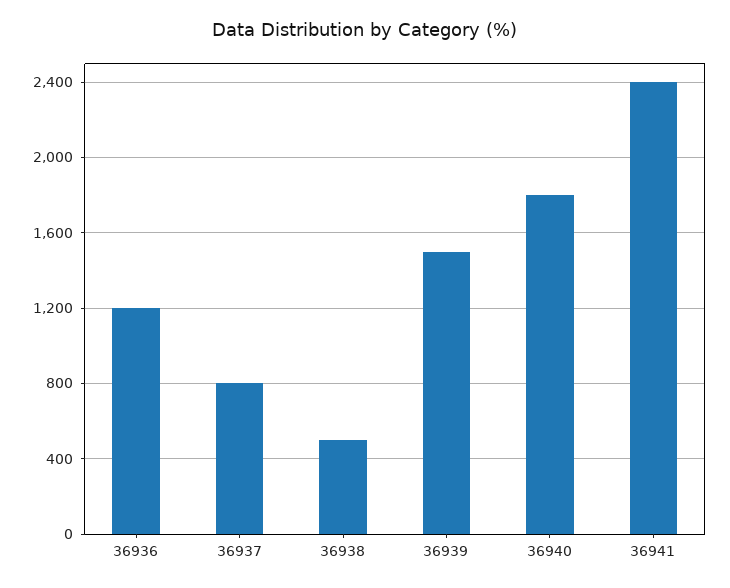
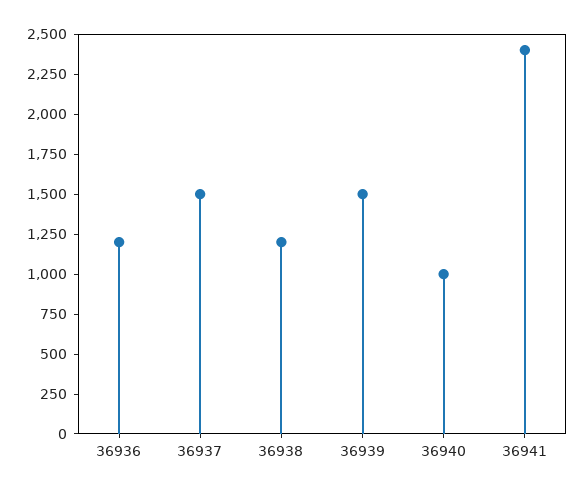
  {
    "36936": 1200,
-   "36937": 800,
+   "36937": 1500,
-   "36938": 500,
+   "36938": 1250,
    "36939": 1500,
-   "36940": 1800,
+   "36940": 1000,
    "36941": 2400
  }

